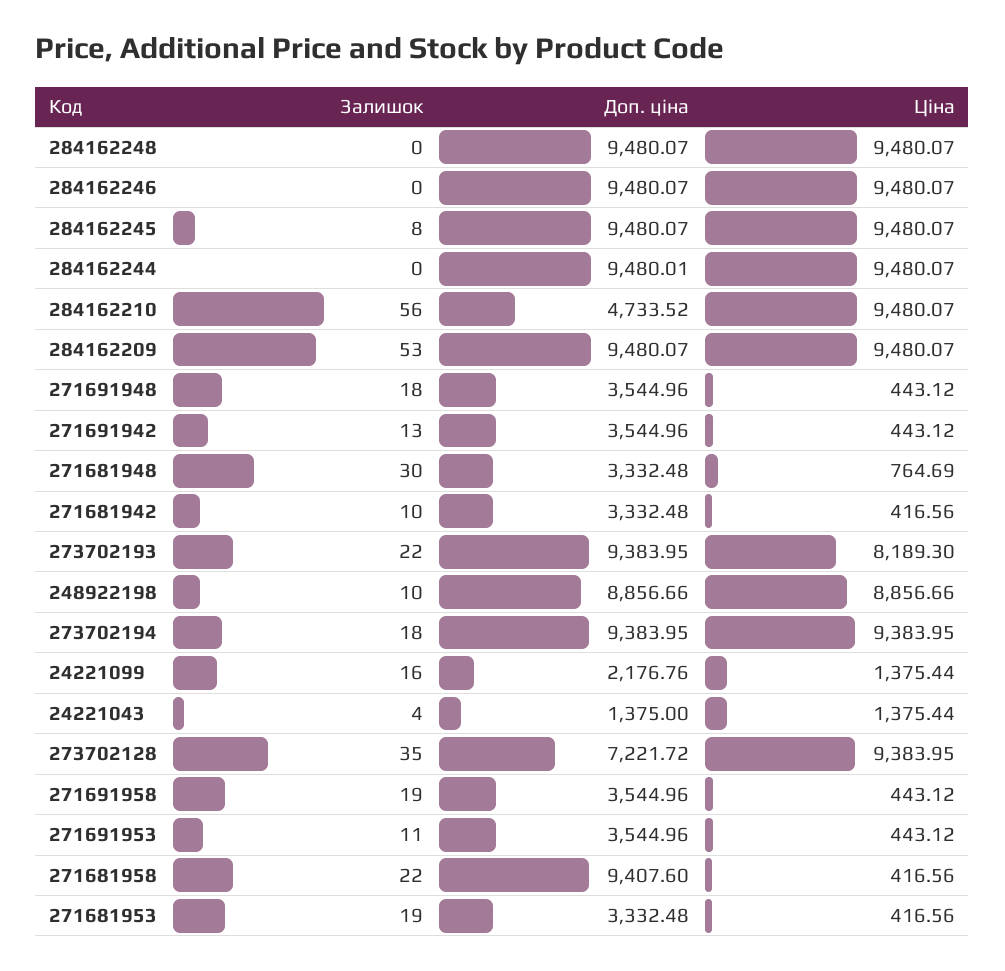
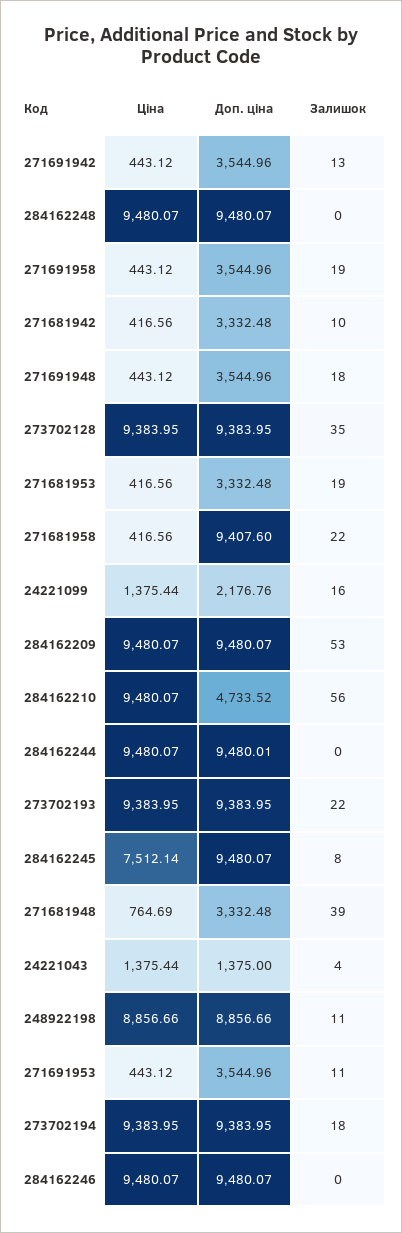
  {
    "Залишок": {
      "284162248": 0,
      "284162246": 0,
      "284162245": 8,
      "284162244": 0,
      "284162210": 56,
      "284162209": 53,
      "271691948": 18,
      "271691942": 13,
-     "271681948": 30,
+     "271681948": 39,
      "271681942": 10,
      "273702193": 22,
-     "248922198": 10,
+     "248922198": 11,
      "273702194": 18,
      "24221099": 16,
      "24221043": 4,
      "273702128": 35,
      "271691958": 19,
      "271691953": 11,
      "271681958": 22,
      "271681953": 19
    },
    "Доп. ціна": {
      "284162248": 9480.07,
      "284162246": 9480.07,
      "284162245": 9480.07,
      "284162244": 9480.01,
      "284162210": 4733.52,
      "284162209": 9480.07,
      "271691948": 3544.96,
      "271691942": 3544.96,
      "271681948": 3332.48,
      "271681942": 3332.48,
      "273702193": 9383.95,
      "248922198": 8856.66,
      "273702194": 9383.95,
      "24221099": 2176.76,
      "24221043": 1375,
-     "273702128": 7221.72,
+     "273702128": 9383.95,
      "271691958": 3544.96,
      "271691953": 3544.96,
      "271681958": 9407.6,
      "271681953": 3332.48
    },
    "Ціна": {
      "284162248": 9480.07,
      "284162246": 9480.07,
-     "284162245": 9480.07,
+     "284162245": 7512.14,
      "284162244": 9480.07,
      "284162210": 9480.07,
      "284162209": 9480.07,
      "271691948": 443.12,
      "271691942": 443.12,
      "271681948": 764.69,
      "271681942": 416.56,
-     "273702193": 8189.3,
+     "273702193": 9383.95,
      "248922198": 8856.66,
      "273702194": 9383.95,
      "24221099": 1375.44,
      "24221043": 1375.44,
      "273702128": 9383.95,
      "271691958": 443.12,
      "271691953": 443.12,
      "271681958": 416.56,
      "271681953": 416.56
    }
  }

